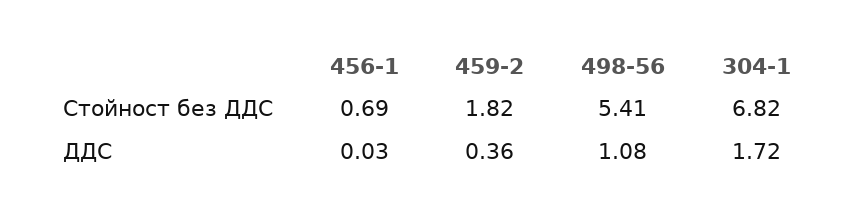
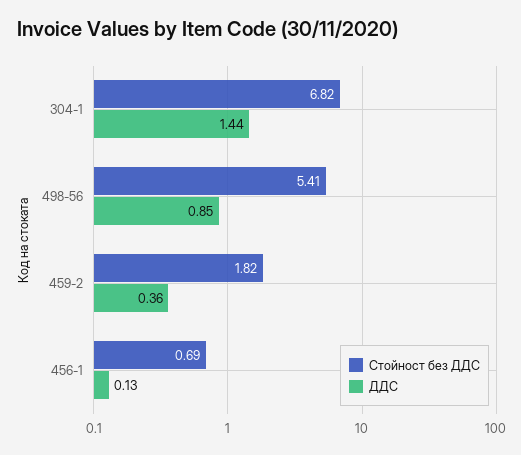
  {
    "Стойност без ДДС": {
      "456-1": 0.69,
      "459-2": 1.82,
      "498-56": 5.41,
      "304-1": 6.82
    },
    "ДДС": {
-     "456-1": 0.03,
+     "456-1": 0.13,
      "459-2": 0.36,
-     "498-56": 1.08,
+     "498-56": 0.85,
-     "304-1": 1.72
+     "304-1": 1.44
    }
  }

